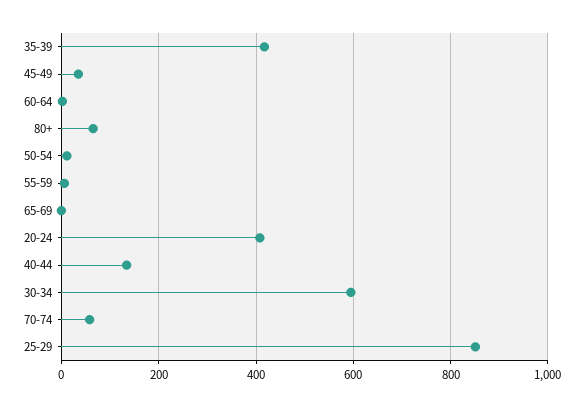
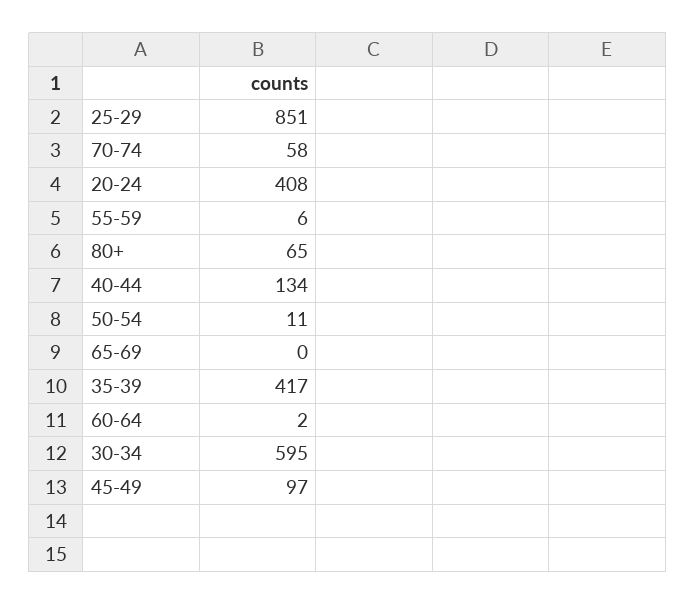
  {
    "35-39": 417,
-   "45-49": 40,
+   "45-49": 97,
    "60-64": 2,
    "80+": 65,
    "50-54": 11,
    "55-59": 6,
    "65-69": 0,
    "20-24": 408,
    "40-44": 134,
    "30-34": 595,
    "70-74": 58,
    "25-29": 851
  }

